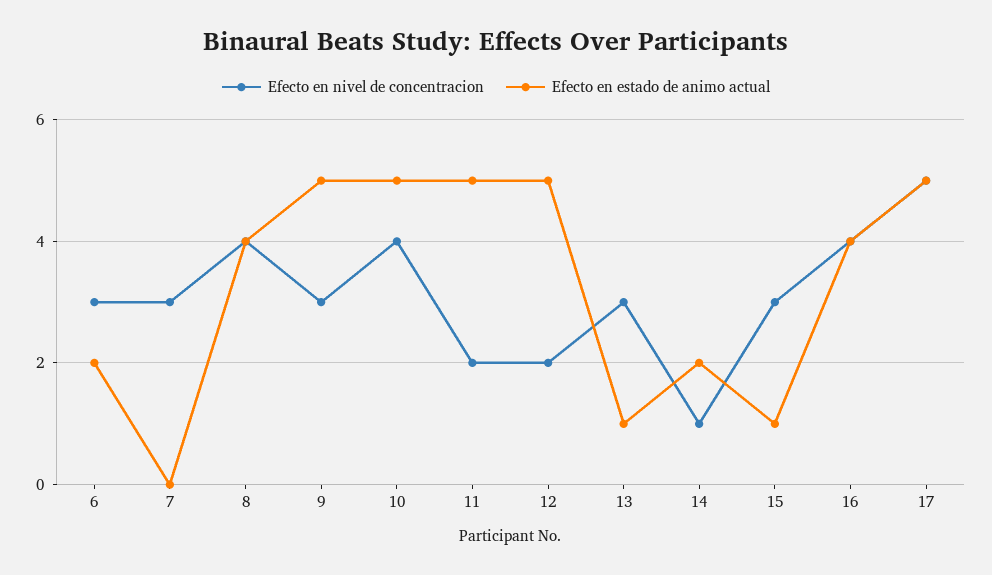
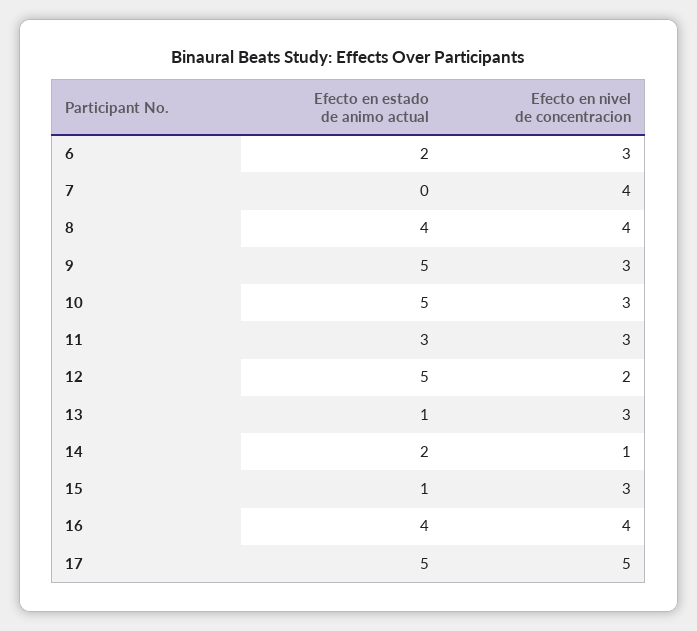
  {
    "Efecto en nivel de concentracion": {
      "6": 3,
-     "7": 3,
+     "7": 4,
      "8": 4,
      "9": 3,
-     "10": 4,
+     "10": 3,
-     "11": 2,
+     "11": 3,
      "12": 2,
      "13": 3,
      "14": 1,
      "15": 3,
      "16": 4,
      "17": 5
    },
    "Efecto en estado de animo actual": {
      "6": 2,
      "7": 0,
      "8": 4,
      "9": 5,
      "10": 5,
-     "11": 5,
+     "11": 3,
      "12": 5,
      "13": 1,
      "14": 2,
      "15": 1,
      "16": 4,
      "17": 5
    }
  }

